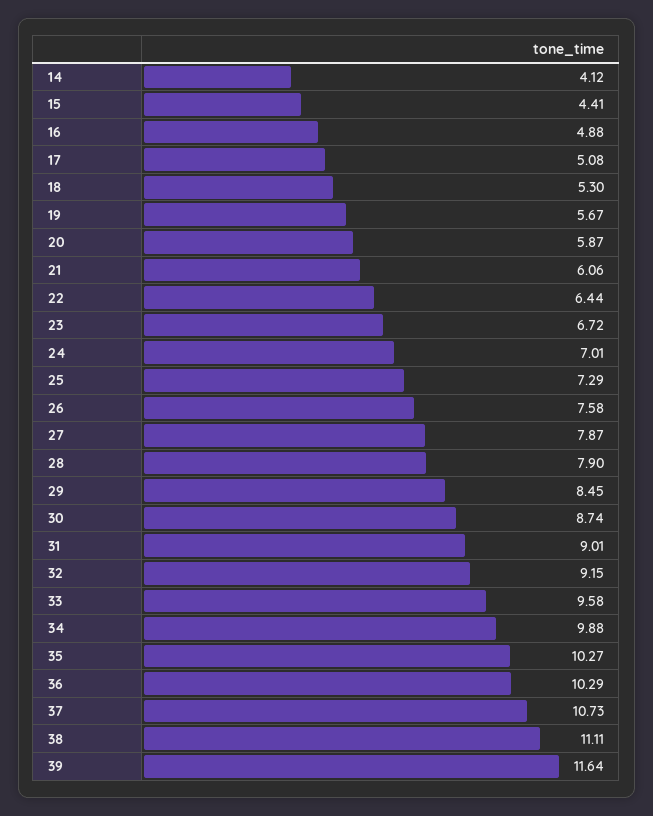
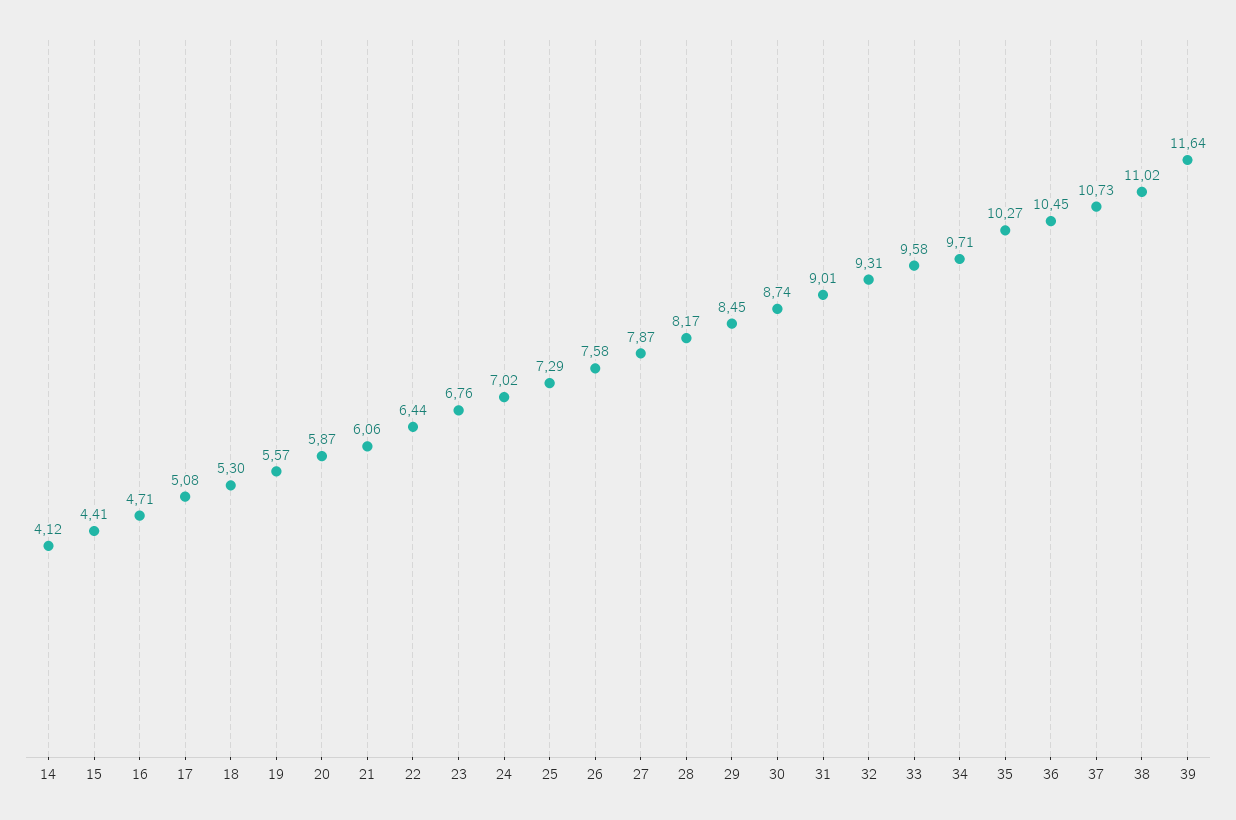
  {
    "14": 4.12,
    "15": 4.41,
-   "16": 4.88,
+   "16": 4.71,
    "17": 5.08,
    "18": 5.3,
-   "19": 5.67,
+   "19": 5.57,
    "20": 5.87,
    "21": 6.06,
    "22": 6.44,
-   "23": 6.72,
+   "23": 6.76,
-   "24": 7.01,
+   "24": 7.02,
    "25": 7.29,
    "26": 7.58,
    "27": 7.87,
-   "28": 7.9,
+   "28": 8.17,
    "29": 8.45,
    "30": 8.74,
    "31": 9.01,
-   "32": 9.15,
+   "32": 9.31,
    "33": 9.58,
-   "34": 9.88,
+   "34": 9.71,
    "35": 10.27,
-   "36": 10.29,
+   "36": 10.45,
    "37": 10.73,
-   "38": 11.11,
+   "38": 11.02,
    "39": 11.64
  }

